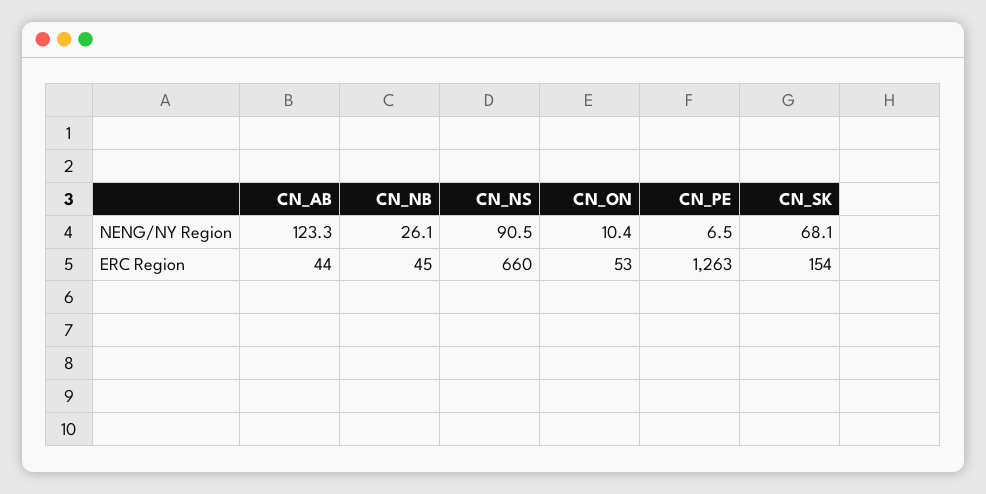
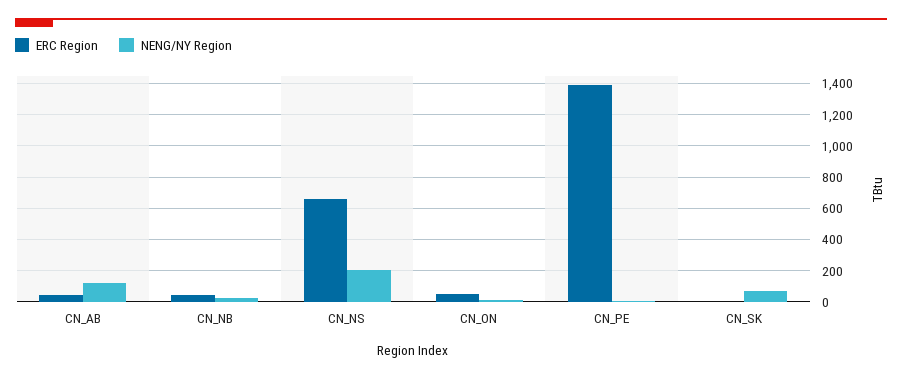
  {
    "NENG/NY Region": {
      "CN_AB": 123.3,
      "CN_NB": 26.1,
-     "CN_NS": 90.5,
+     "CN_NS": 200,
      "CN_ON": 10.4,
      "CN_PE": 6.5,
      "CN_SK": 68.1
    },
    "ERC Region": {
      "CN_AB": 44,
      "CN_NB": 45,
      "CN_NS": 660,
      "CN_ON": 53,
-     "CN_PE": 1263,
+     "CN_PE": 1400,
-     "CN_SK": 154
+     "CN_SK": 0
    }
  }

